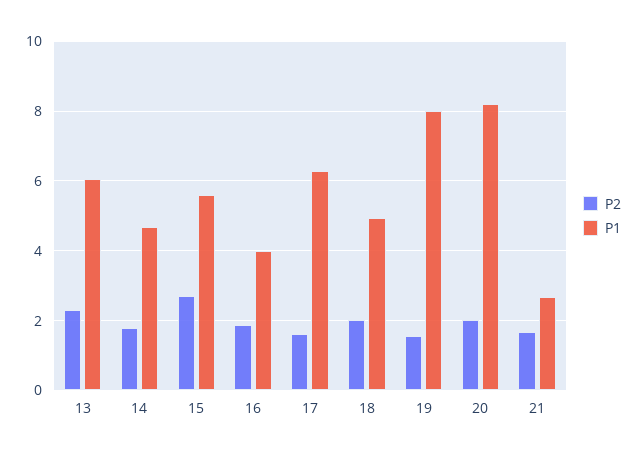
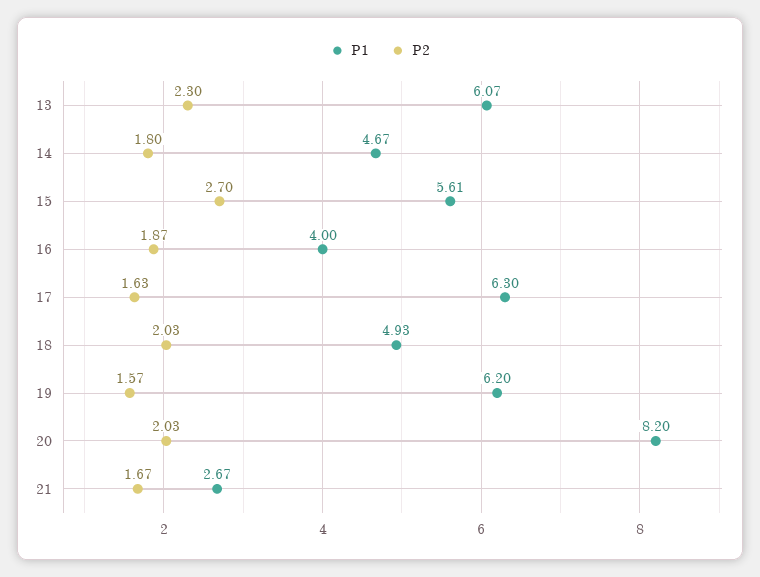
  {
    "P2": {
      "13": 2.3,
      "14": 1.8,
      "15": 2.7,
      "16": 1.87,
      "17": 1.63,
      "18": 2.03,
      "19": 1.57,
      "20": 2.03,
      "21": 1.67
    },
    "P1": {
      "13": 6.07,
      "14": 4.67,
      "15": 5.61,
      "16": 4,
      "17": 6.3,
      "18": 4.93,
-     "19": 8,
+     "19": 6.2,
      "20": 8.2,
      "21": 2.67
    }
  }

